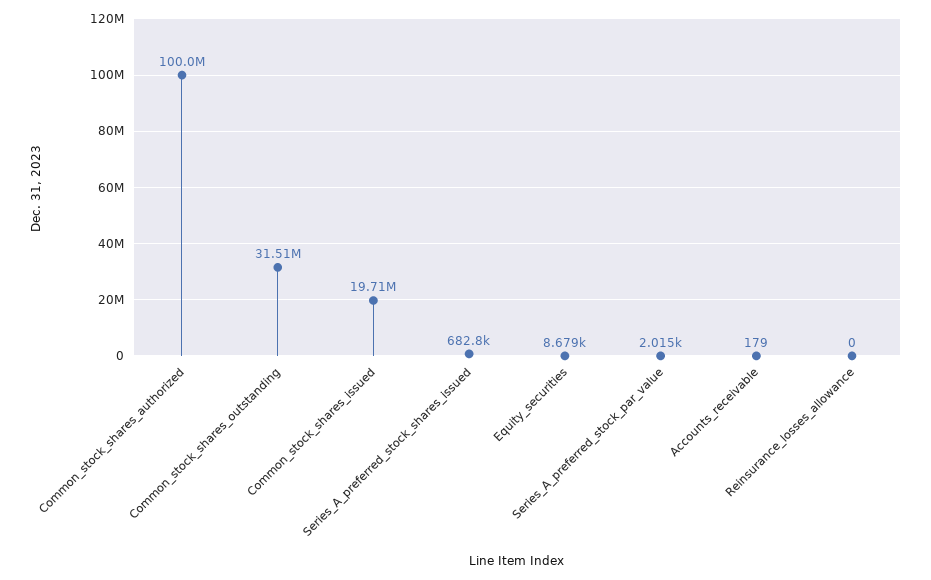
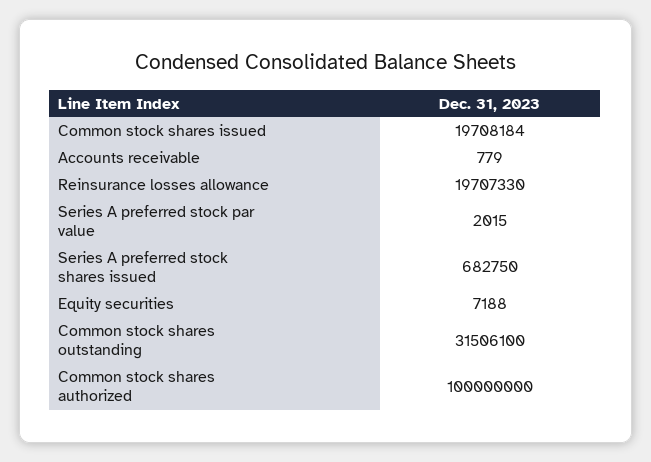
  {
    "Common_stock_shares_authorized": 100000000,
    "Common_stock_shares_outstanding": 31506100,
    "Common_stock_shares_issued": 19708184,
    "Series_A_preferred_stock_shares_issued": 682750,
-   "Equity_securities": 8679,
+   "Equity_securities": 7188,
    "Series_A_preferred_stock_par_value": 2015,
-   "Accounts_receivable": 179,
+   "Accounts_receivable": 779,
-   "Reinsurance_losses_allowance": 0
+   "Reinsurance_losses_allowance": 19707330
  }

